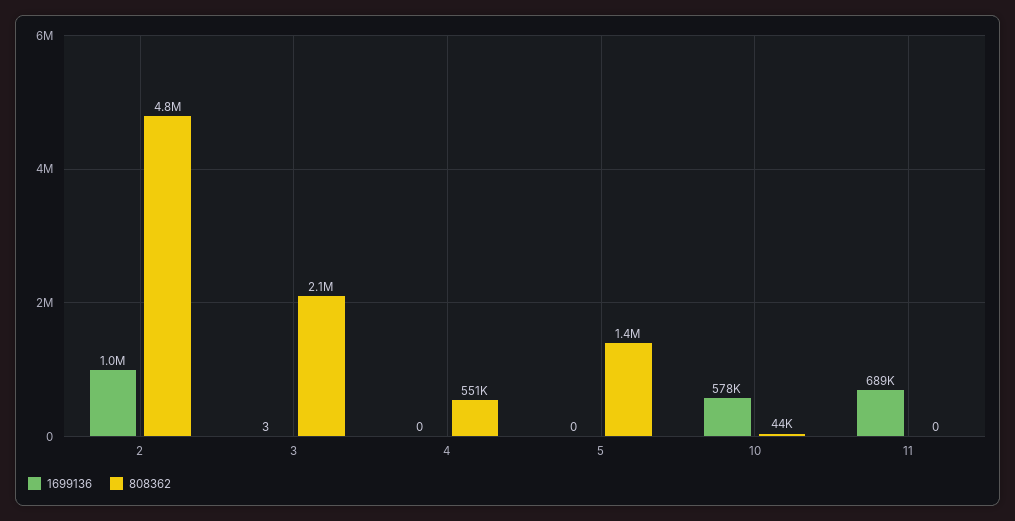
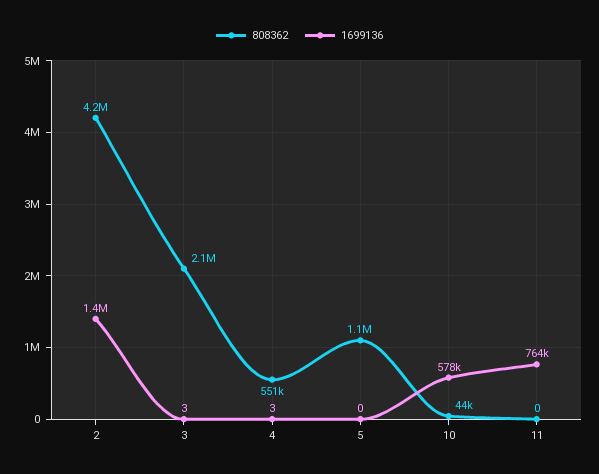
  {
    "1699136": {
-     "2": 1000000,
+     "2": 1400000,
      "3": 3,
-     "4": 0,
+     "4": 3,
      "5": 0,
      "10": 578000,
-     "11": 689000
+     "11": 764000
    },
    "808362": {
-     "2": 4800000,
+     "2": 4200000,
      "3": 2100000,
      "4": 551000,
-     "5": 1400000,
+     "5": 1100000,
      "10": 44000,
      "11": 0
    }
  }

